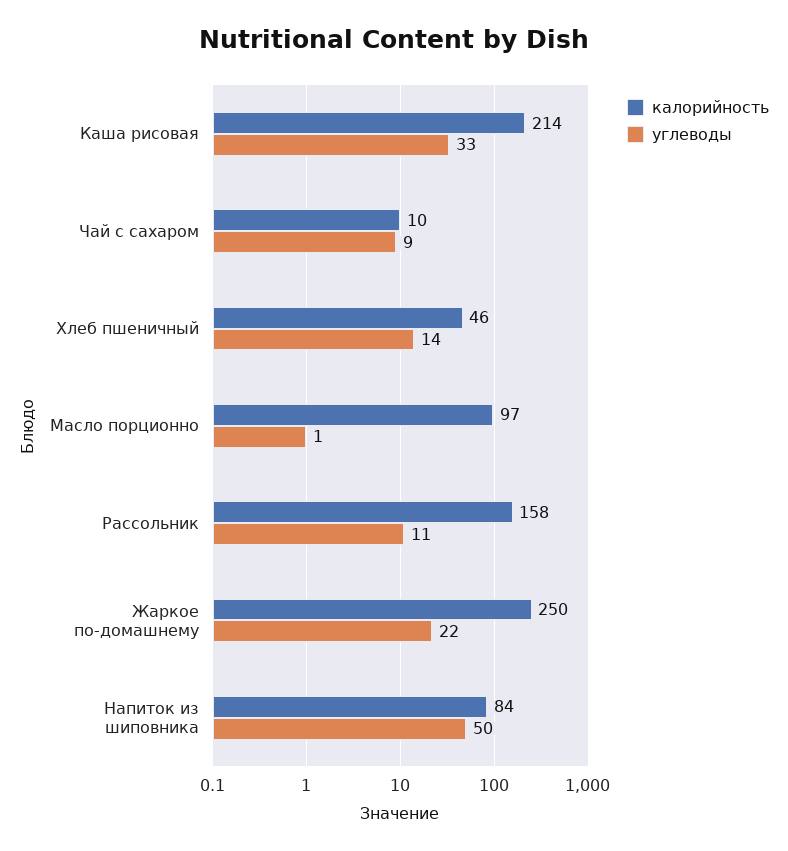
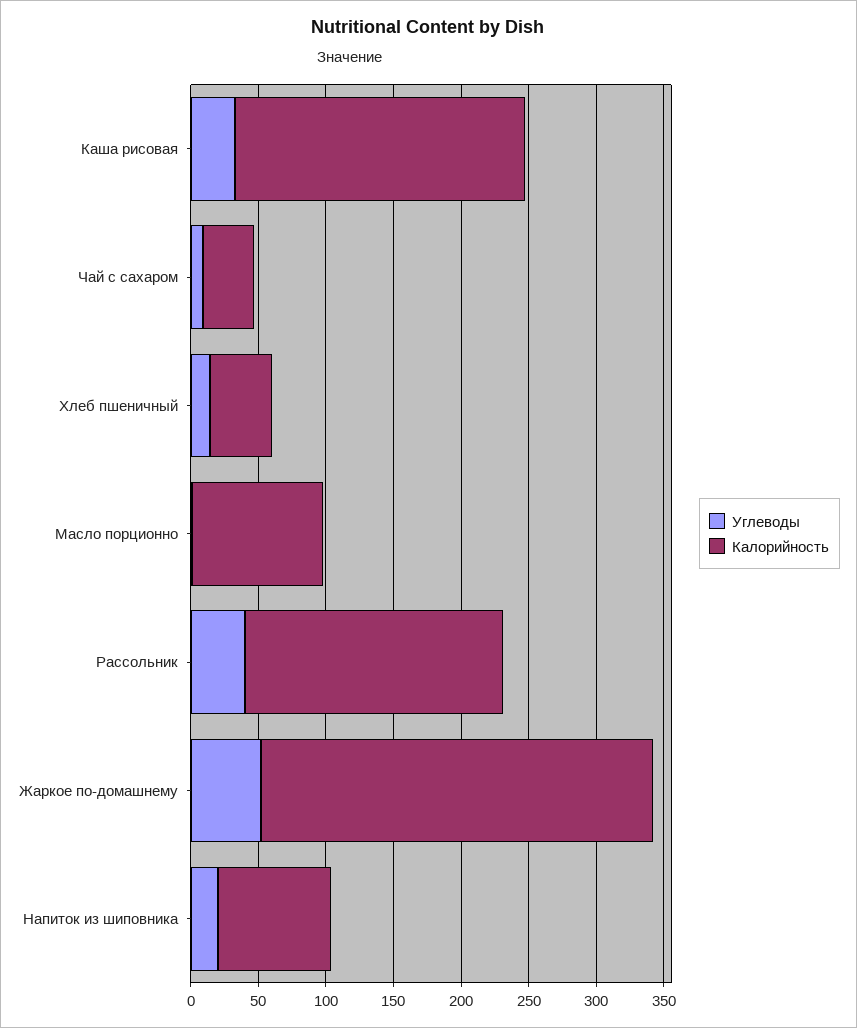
  {
    "калорийность": {
      "Каша рисовая": 214,
-     "Чай с сахаром": 10,
+     "Чай с сахаром": 40,
      "Хлеб пшеничный": 46,
      "Масло порционно": 97,
-     "Рассольник": 158,
+     "Рассольник": 190,
-     "Жаркое по-домашнему": 250,
+     "Жаркое по-домашнему": 290,
      "Напиток из шиповника": 84
    },
    "углеводы": {
      "Каша рисовая": 33,
      "Чай с сахаром": 9,
      "Хлеб пшеничный": 14,
      "Масло порционно": 1,
-     "Рассольник": 11,
+     "Рассольник": 40,
-     "Жаркое по-домашнему": 22,
+     "Жаркое по-домашнему": 50,
-     "Напиток из шиповника": 50
+     "Напиток из шиповника": 20
    }
  }

